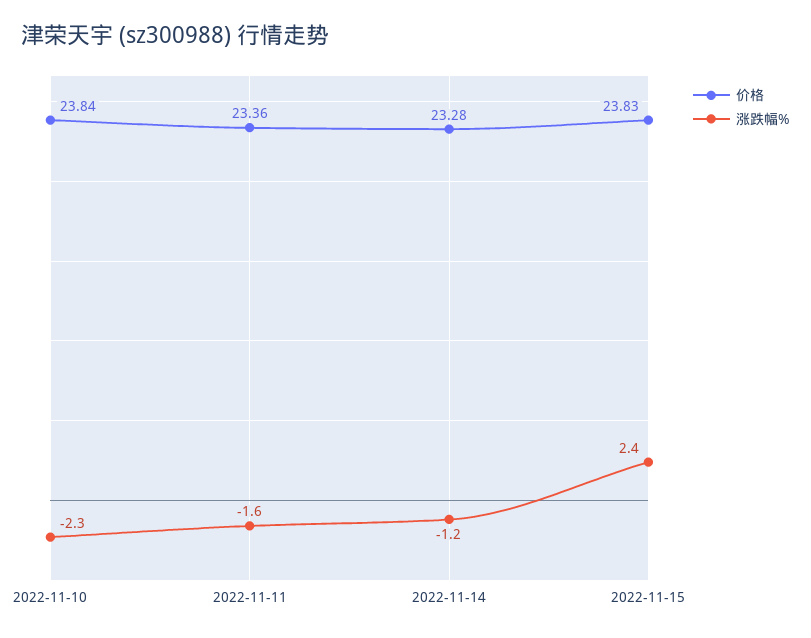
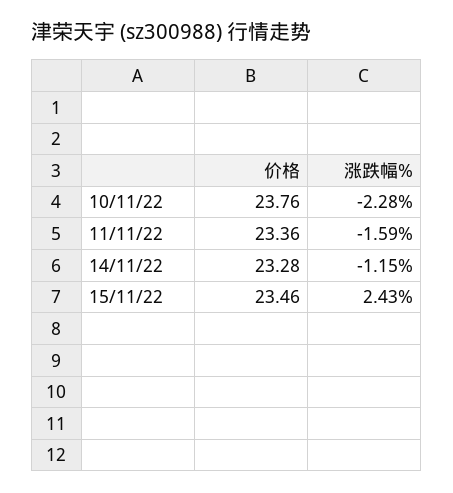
  {
    "价格": {
-     "2022-11-10": 23.84,
+     "2022-11-10": 23.76,
      "2022-11-11": 23.36,
      "2022-11-14": 23.28,
-     "2022-11-15": 23.83
+     "2022-11-15": 23.46
    },
    "涨跌幅%": {
      "2022-11-10": -2.28,
      "2022-11-11": -1.59,
      "2022-11-14": -1.15,
      "2022-11-15": 2.43
    }
  }

